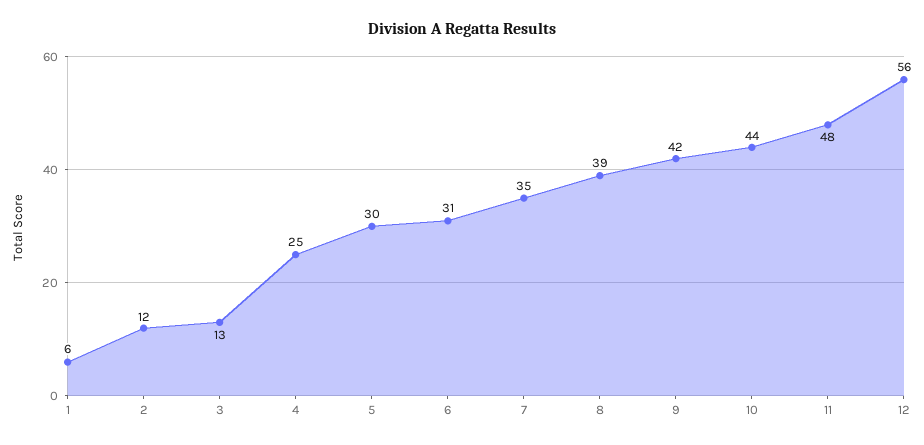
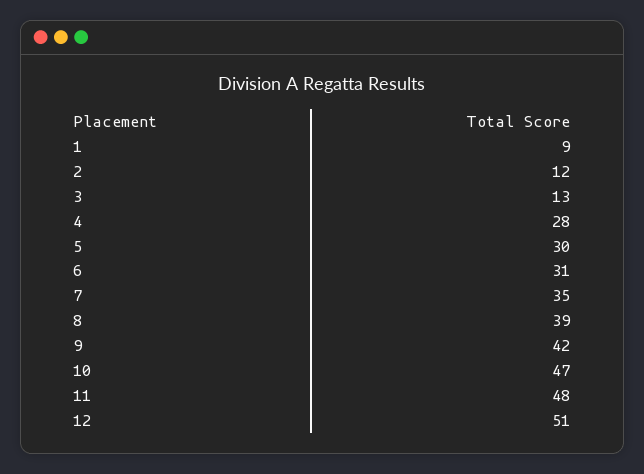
  {
-   "1": 6,
+   "1": 9,
    "2": 12,
    "3": 13,
-   "4": 25,
+   "4": 28,
    "5": 30,
    "6": 31,
    "7": 35,
    "8": 39,
    "9": 42,
-   "10": 44,
+   "10": 47,
    "11": 48,
-   "12": 56
+   "12": 51
  }

